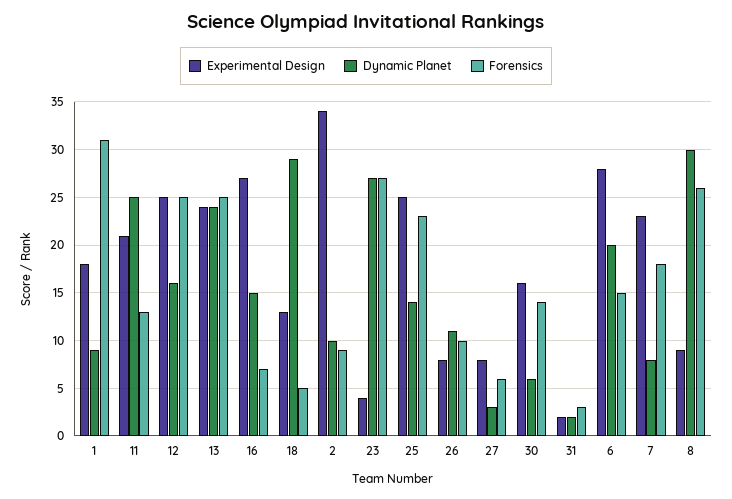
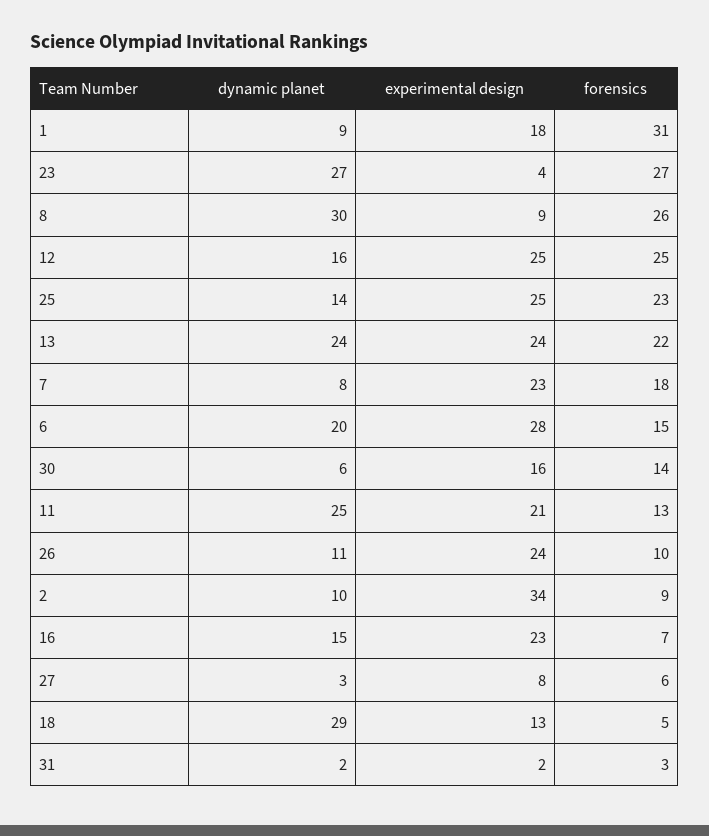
  {
    "Experimental Design": {
      "1": 18,
      "11": 21,
      "12": 25,
      "13": 24,
-     "16": 27,
+     "16": 23,
      "18": 13,
      "2": 34,
      "23": 4,
      "25": 25,
-     "26": 8,
+     "26": 24,
      "27": 8,
      "30": 16,
      "31": 2,
      "6": 28,
      "7": 23,
      "8": 9
    },
    "Dynamic Planet": {
      "1": 9,
      "11": 25,
      "12": 16,
      "13": 24,
      "16": 15,
      "18": 29,
      "2": 10,
      "23": 27,
      "25": 14,
      "26": 11,
      "27": 3,
      "30": 6,
      "31": 2,
      "6": 20,
      "7": 8,
      "8": 30
    },
    "Forensics": {
      "1": 31,
      "11": 13,
      "12": 25,
-     "13": 25,
+     "13": 22,
      "16": 7,
      "18": 5,
      "2": 9,
      "23": 27,
      "25": 23,
      "26": 10,
      "27": 6,
      "30": 14,
      "31": 3,
      "6": 15,
      "7": 18,
      "8": 26
    }
  }

